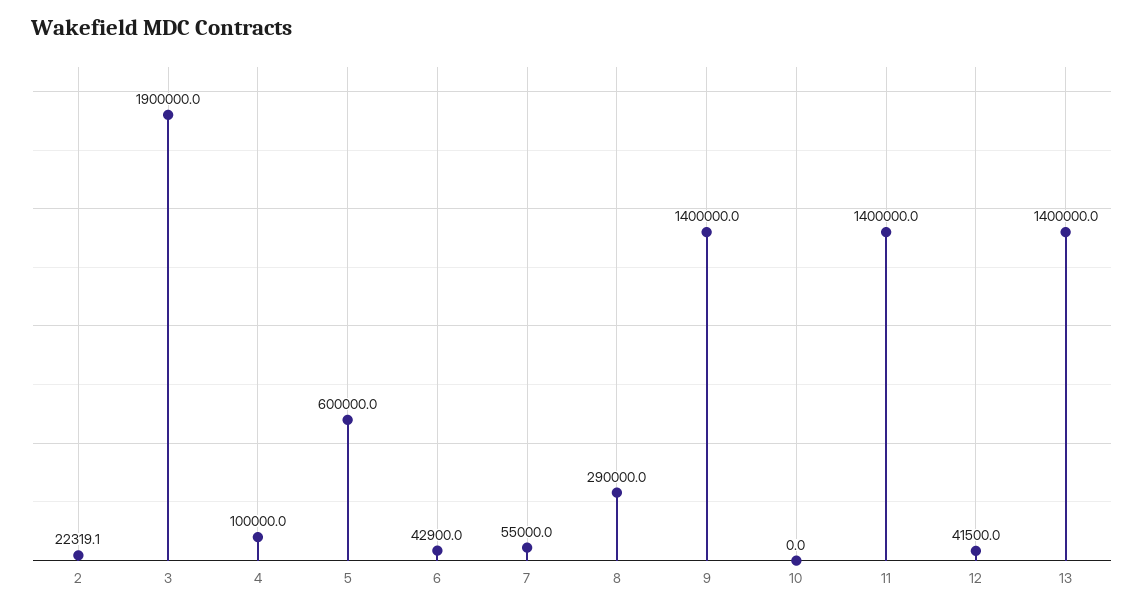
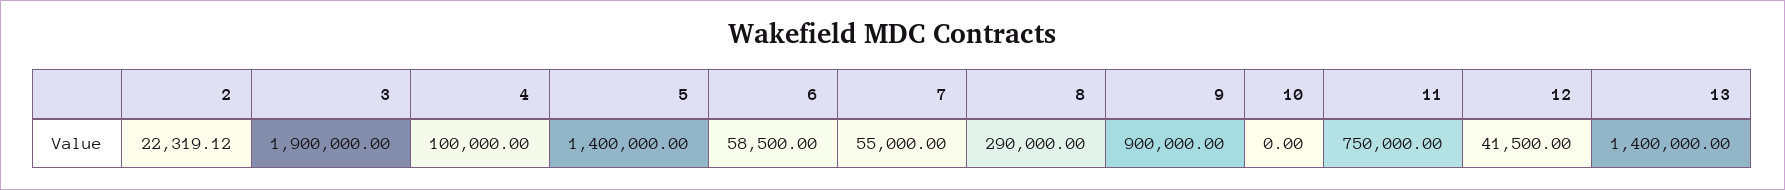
  {
    "2": 22319.12,
    "3": 1900000,
    "4": 100000,
-   "5": 600000,
+   "5": 1400000,
-   "6": 42900,
+   "6": 58500,
    "7": 55000,
    "8": 290000,
-   "9": 1400000,
+   "9": 900000,
    "10": 0,
-   "11": 1400000,
+   "11": 750000,
    "12": 41500,
    "13": 1400000
  }

